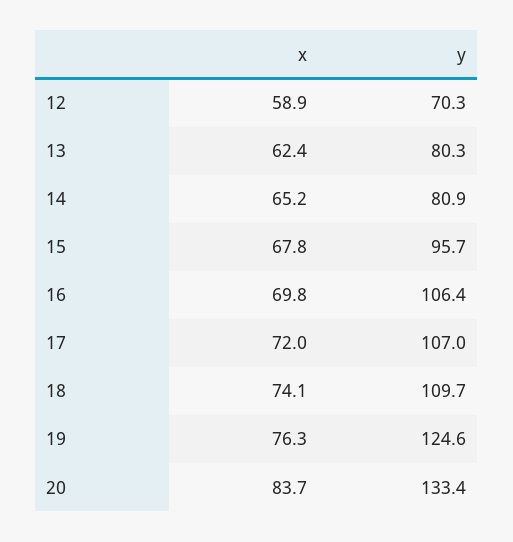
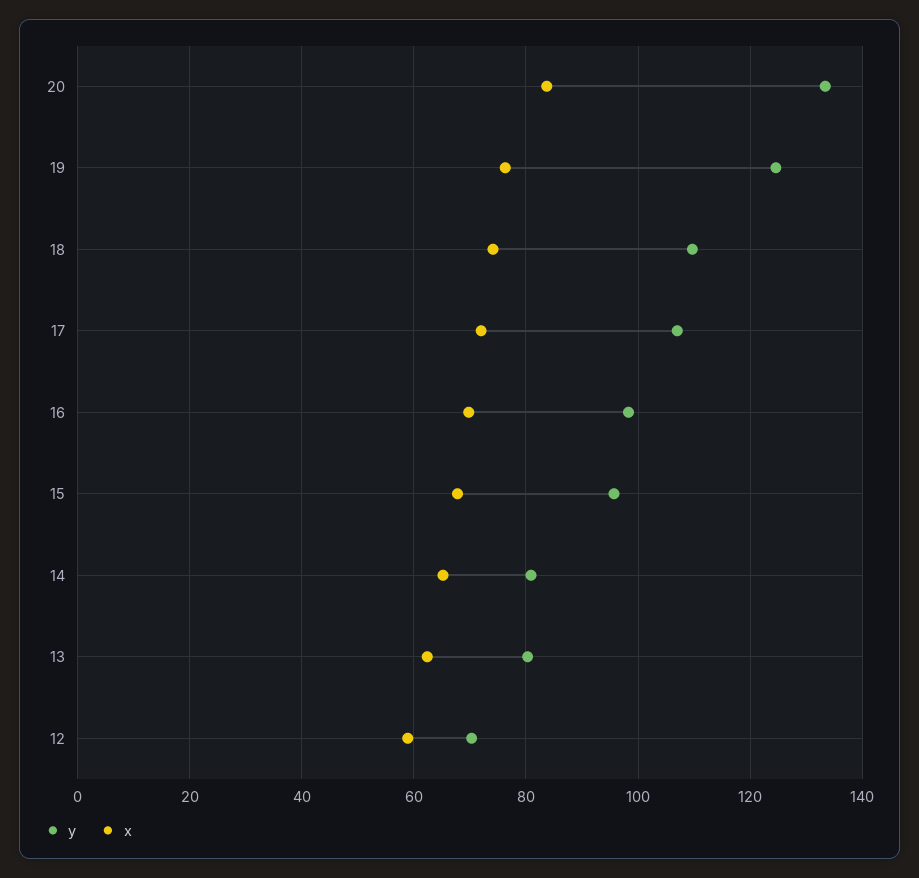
  {
    "x": {
      "12": 58.9,
      "13": 62.4,
      "14": 65.2,
      "15": 67.8,
      "16": 69.8,
      "17": 72,
      "18": 74.1,
      "19": 76.3,
      "20": 83.7
    },
    "y": {
      "12": 70.3,
      "13": 80.3,
      "14": 80.9,
      "15": 95.7,
-     "16": 106.4,
+     "16": 98,
      "17": 107,
      "18": 109.7,
      "19": 124.6,
      "20": 133.4
    }
  }

